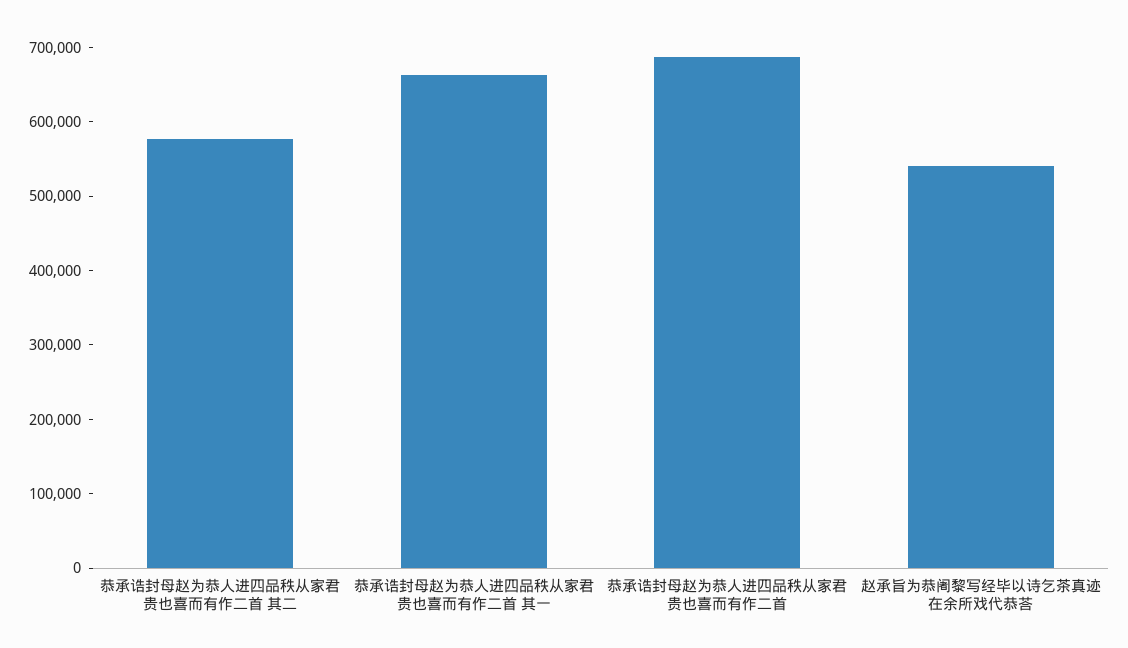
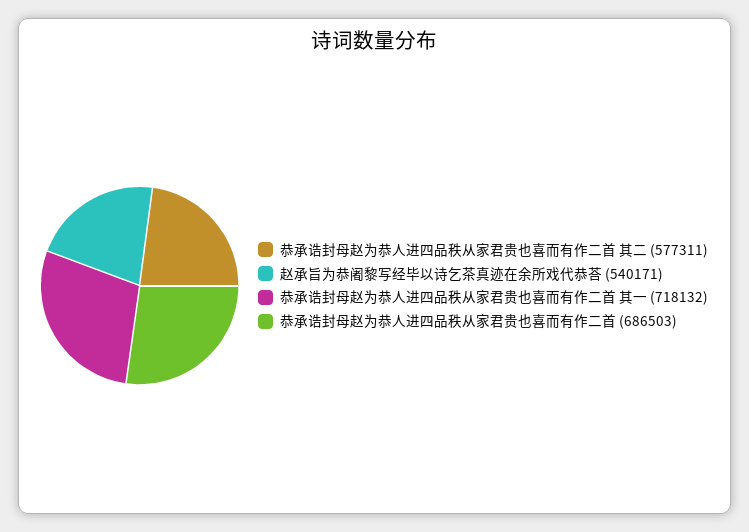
  {
    "恭承诰封母赵为恭人进四品秩从家君贵也喜而有作二首 其二": 577311,
-   "恭承诰封母赵为恭人进四品秩从家君贵也喜而有作二首 其一": 660000,
+   "恭承诰封母赵为恭人进四品秩从家君贵也喜而有作二首 其一": 718132,
    "恭承诰封母赵为恭人进四品秩从家君贵也喜而有作二首": 686503,
    "赵承旨为恭阇黎写经毕以诗乞茶真迹在余所戏代恭荅": 540171
  }

